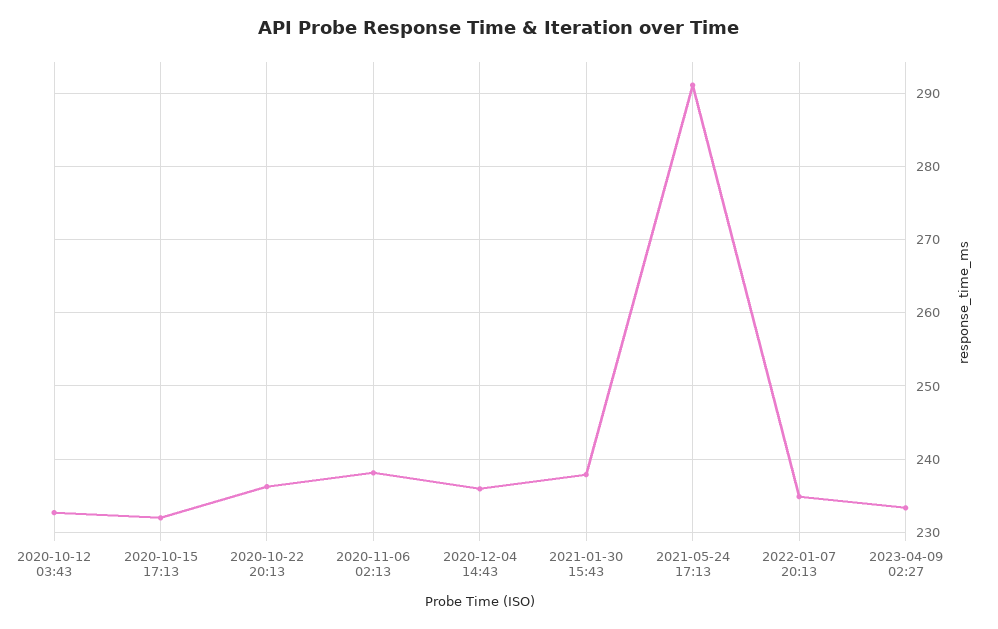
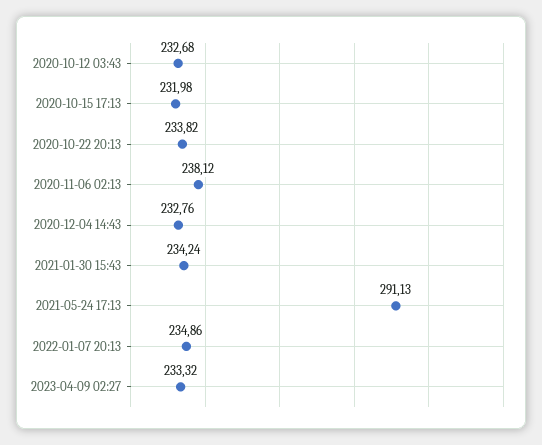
  {
    "2020-10-12 03:43": 232.68,
    "2020-10-15 17:13": 231.98,
-   "2020-10-22 20:13": 236,
+   "2020-10-22 20:13": 233.82,
    "2020-11-06 02:13": 238.12,
-   "2020-12-04 14:43": 236,
+   "2020-12-04 14:43": 232.76,
-   "2021-01-30 15:43": 238,
+   "2021-01-30 15:43": 234.24,
    "2021-05-24 17:13": 291.13,
    "2022-01-07 20:13": 234.86,
    "2023-04-09 02:27": 233.32
  }

